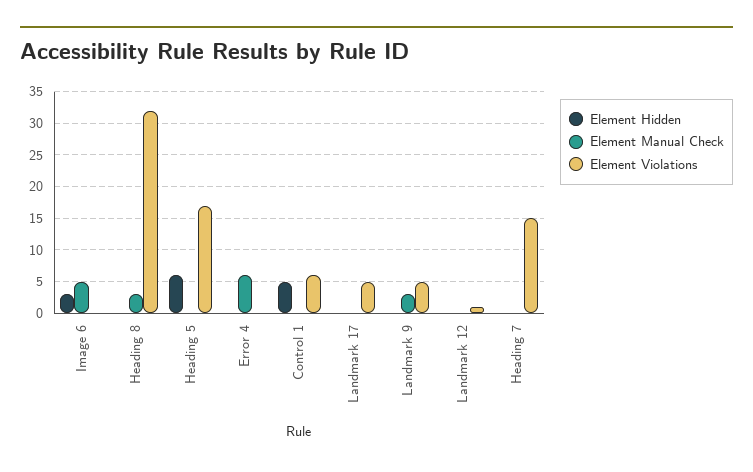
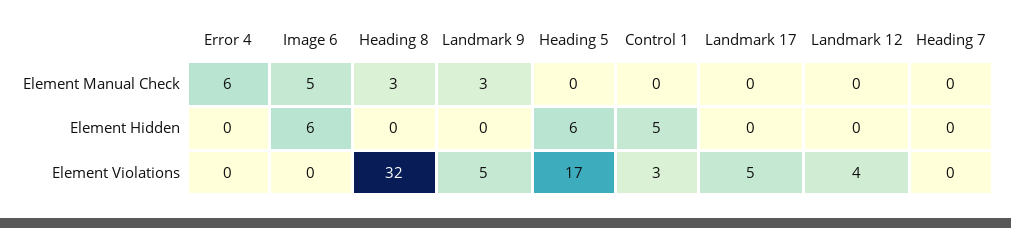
  {
    "Element Hidden": {
-     "Image 6": 3,
+     "Image 6": 6,
      "Heading 8": 0,
      "Heading 5": 6,
      "Error 4": 0,
      "Control 1": 5,
      "Landmark 17": 0,
      "Landmark 9": 0,
      "Landmark 12": 0,
      "Heading 7": 0
    },
    "Element Manual Check": {
      "Image 6": 5,
      "Heading 8": 3,
      "Heading 5": 0,
      "Error 4": 6,
      "Control 1": 0,
      "Landmark 17": 0,
      "Landmark 9": 3,
      "Landmark 12": 0,
      "Heading 7": 0
    },
    "Element Violations": {
      "Image 6": 0,
      "Heading 8": 32,
      "Heading 5": 17,
      "Error 4": 0,
-     "Control 1": 6,
+     "Control 1": 3,
      "Landmark 17": 5,
      "Landmark 9": 5,
-     "Landmark 12": 1,
+     "Landmark 12": 4,
-     "Heading 7": 15
+     "Heading 7": 0
    }
  }

